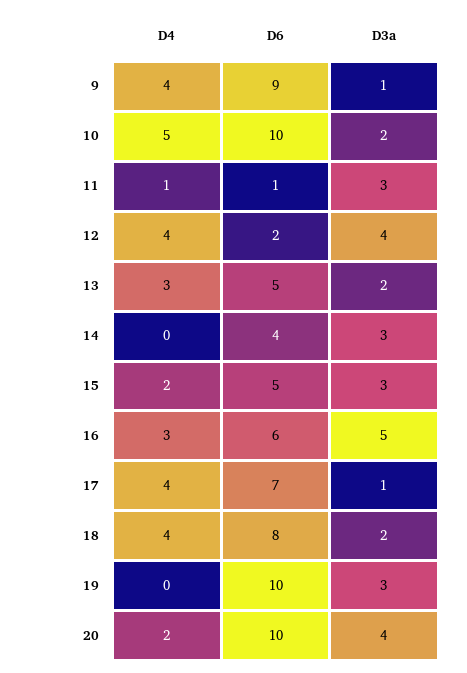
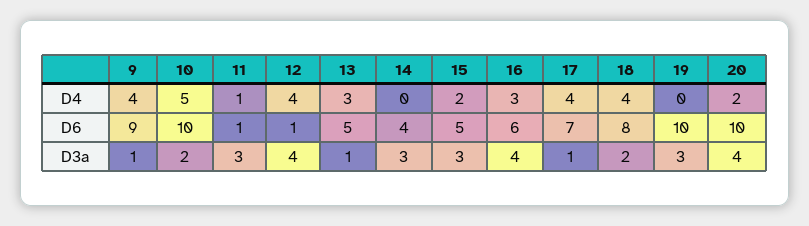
  {
    "D4": {
      "9": 4,
      "10": 5,
      "11": 1,
      "12": 4,
      "13": 3,
      "14": 0,
      "15": 2,
      "16": 3,
      "17": 4,
      "18": 4,
      "19": 0,
      "20": 2
    },
    "D6": {
      "9": 9,
      "10": 10,
      "11": 1,
-     "12": 2,
+     "12": 1,
      "13": 5,
      "14": 4,
      "15": 5,
      "16": 6,
      "17": 7,
      "18": 8,
      "19": 10,
      "20": 10
    },
    "D3a": {
      "9": 1,
      "10": 2,
      "11": 3,
      "12": 4,
-     "13": 2,
+     "13": 1,
      "14": 3,
      "15": 3,
-     "16": 5,
+     "16": 4,
      "17": 1,
      "18": 2,
      "19": 3,
      "20": 4
    }
  }

